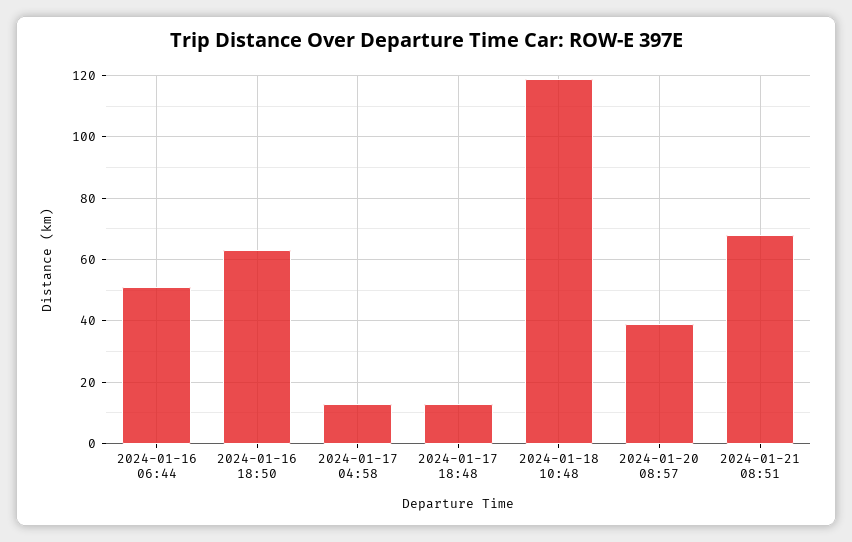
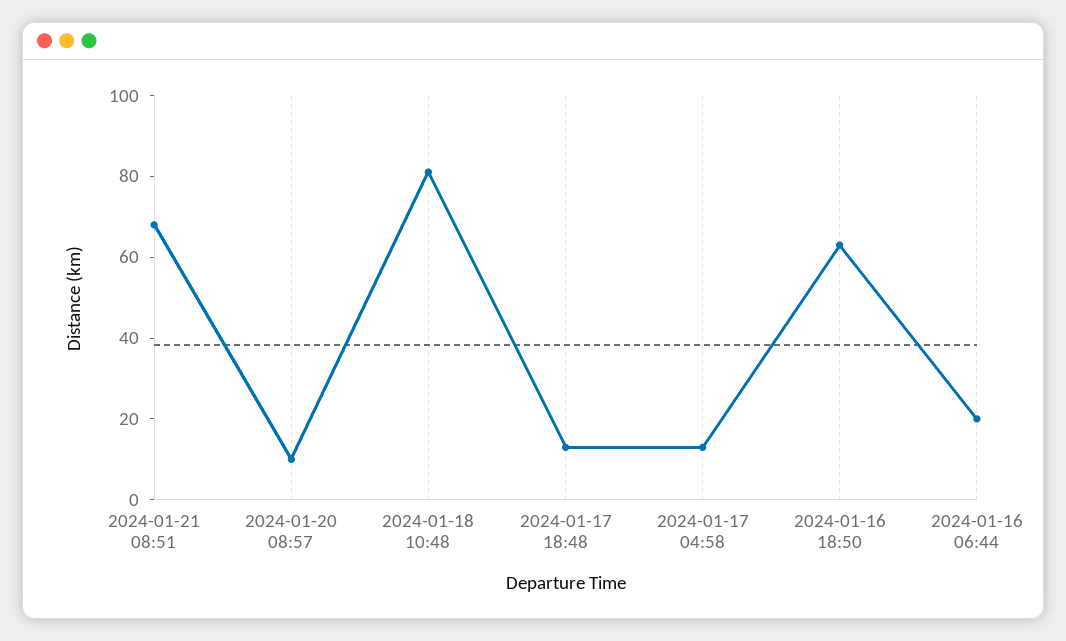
  {
-   "2024-01-16 06:44": 50,
+   "2024-01-16 06:44": 20,
    "2024-01-16 18:50": 65,
    "2024-01-17 04:58": 15,
    "2024-01-17 18:48": 15,
-   "2024-01-18 10:48": 120,
+   "2024-01-18 10:48": 80,
-   "2024-01-20 08:57": 40,
+   "2024-01-20 08:57": 10,
    "2024-01-21 08:51": 70
  }

